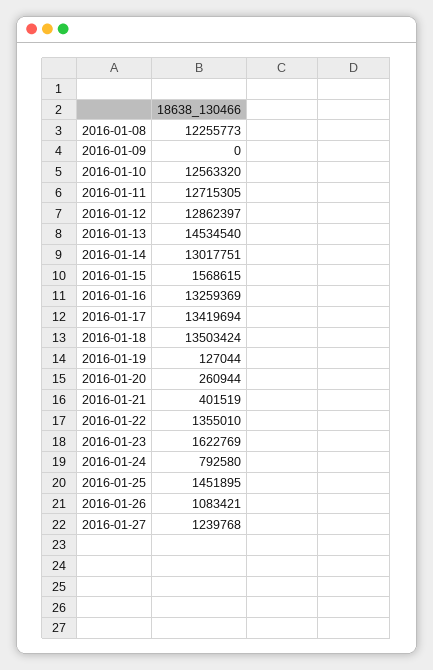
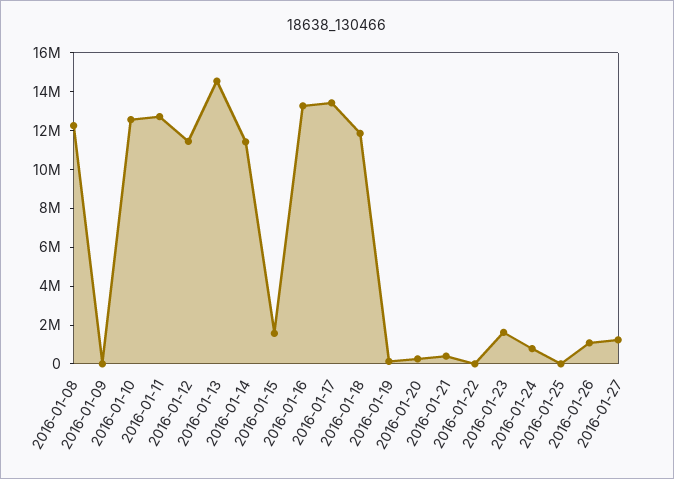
  {
    "2016-01-08": 12255773,
    "2016-01-09": 0,
    "2016-01-10": 12563320,
    "2016-01-11": 12715305,
-   "2016-01-12": 12862397,
+   "2016-01-12": 11500000,
    "2016-01-13": 14534540,
-   "2016-01-14": 13017751,
+   "2016-01-14": 11500000,
    "2016-01-15": 1568615,
    "2016-01-16": 13259369,
    "2016-01-17": 13419694,
-   "2016-01-18": 13503424,
+   "2016-01-18": 12000000,
    "2016-01-19": 127044,
    "2016-01-20": 260944,
    "2016-01-21": 401519,
-   "2016-01-22": 1355010,
+   "2016-01-22": 0,
    "2016-01-23": 1622769,
    "2016-01-24": 792580,
-   "2016-01-25": 1451895,
+   "2016-01-25": 0,
    "2016-01-26": 1083421,
    "2016-01-27": 1239768
  }

